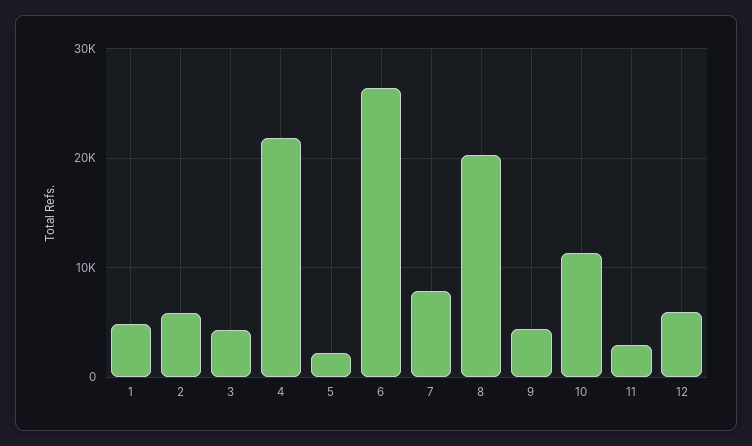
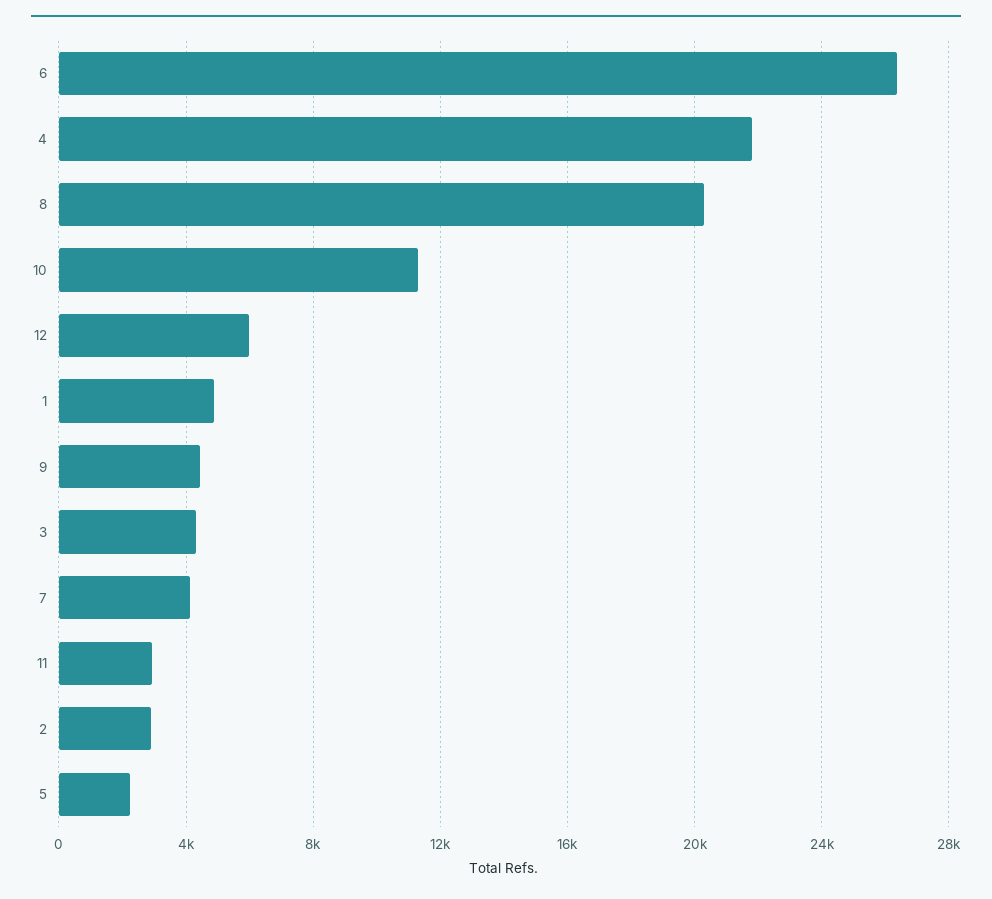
  {
    "1": 5000,
-   "2": 6000,
+   "2": 3000,
    "3": 4500,
    "4": 22000,
    "5": 2000,
    "6": 26500,
-   "7": 8000,
+   "7": 4000,
    "8": 20500,
    "9": 4500,
    "10": 11500,
    "11": 3000,
    "12": 6000
  }

